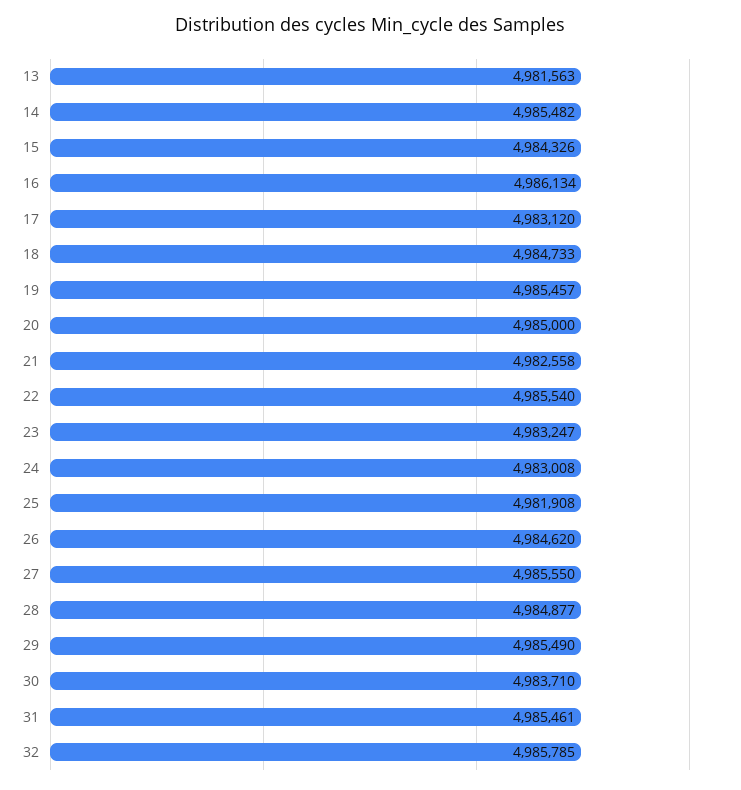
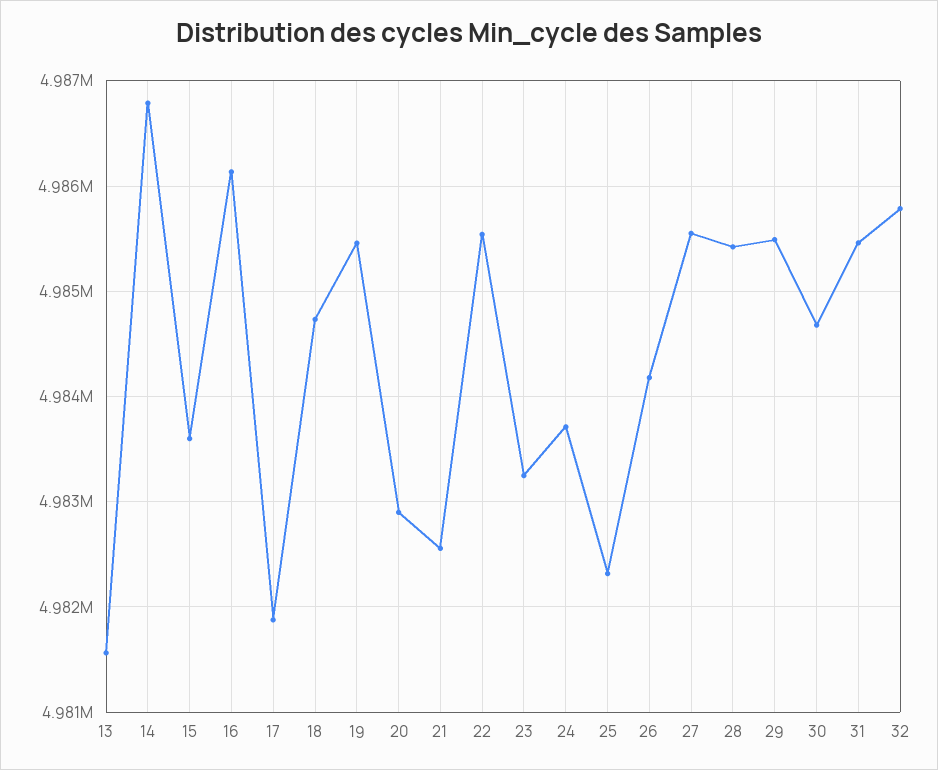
  {
    "13": 4981563,
-   "14": 4985482,
+   "14": 4986800,
-   "15": 4984326,
+   "15": 4983600,
    "16": 4986134,
-   "17": 4983120,
+   "17": 4981900,
    "18": 4984733,
    "19": 4985457,
-   "20": 4985000,
+   "20": 4982900,
    "21": 4982558,
    "22": 4985540,
    "23": 4983247,
-   "24": 4983008,
+   "24": 4983700,
-   "25": 4981908,
+   "25": 4982300,
-   "26": 4984620,
+   "26": 4984200,
    "27": 4985550,
-   "28": 4984877,
+   "28": 4985400,
    "29": 4985490,
-   "30": 4983710,
+   "30": 4984700,
    "31": 4985461,
    "32": 4985785
  }

